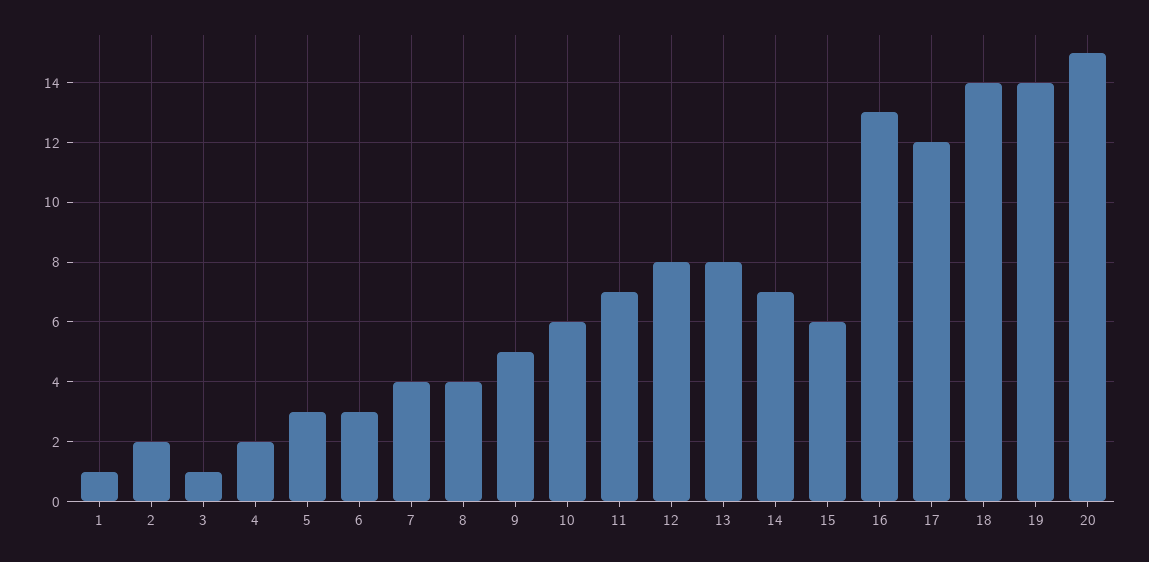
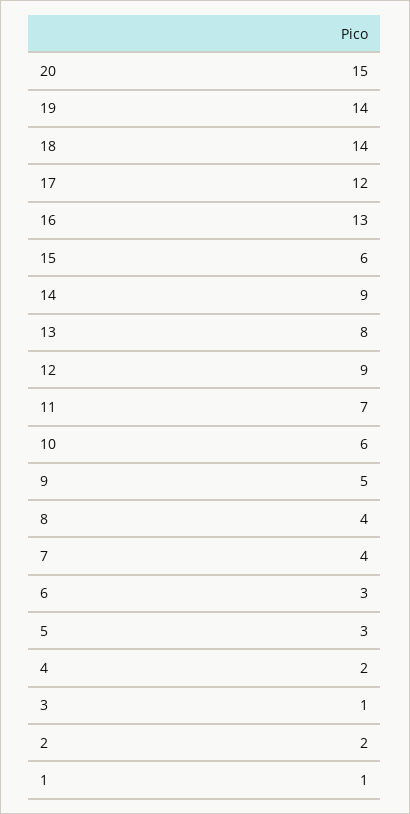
  {
    "1": 1,
    "2": 2,
    "3": 1,
    "4": 2,
    "5": 3,
    "6": 3,
    "7": 4,
    "8": 4,
    "9": 5,
    "10": 6,
    "11": 7,
-   "12": 8,
+   "12": 9,
    "13": 8,
-   "14": 7,
+   "14": 9,
    "15": 6,
    "16": 13,
    "17": 12,
    "18": 14,
    "19": 14,
    "20": 15
  }

